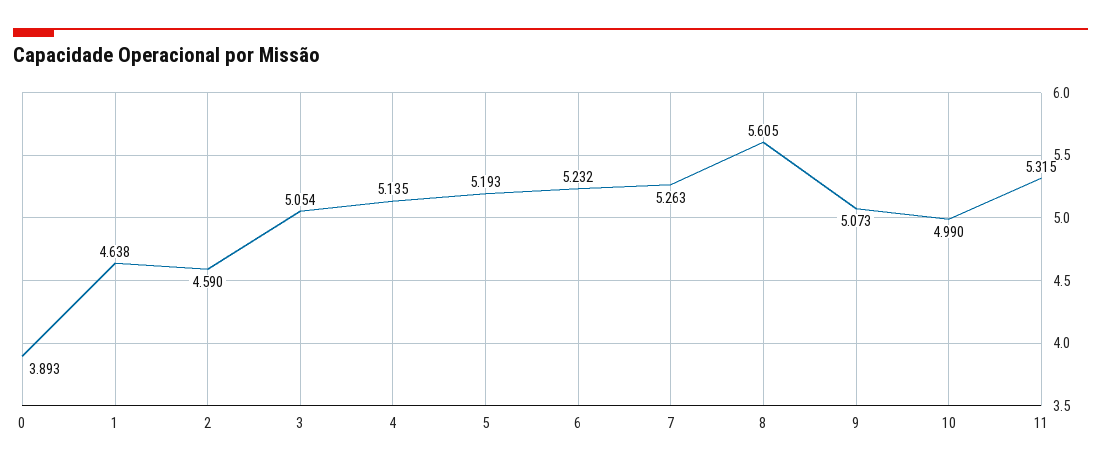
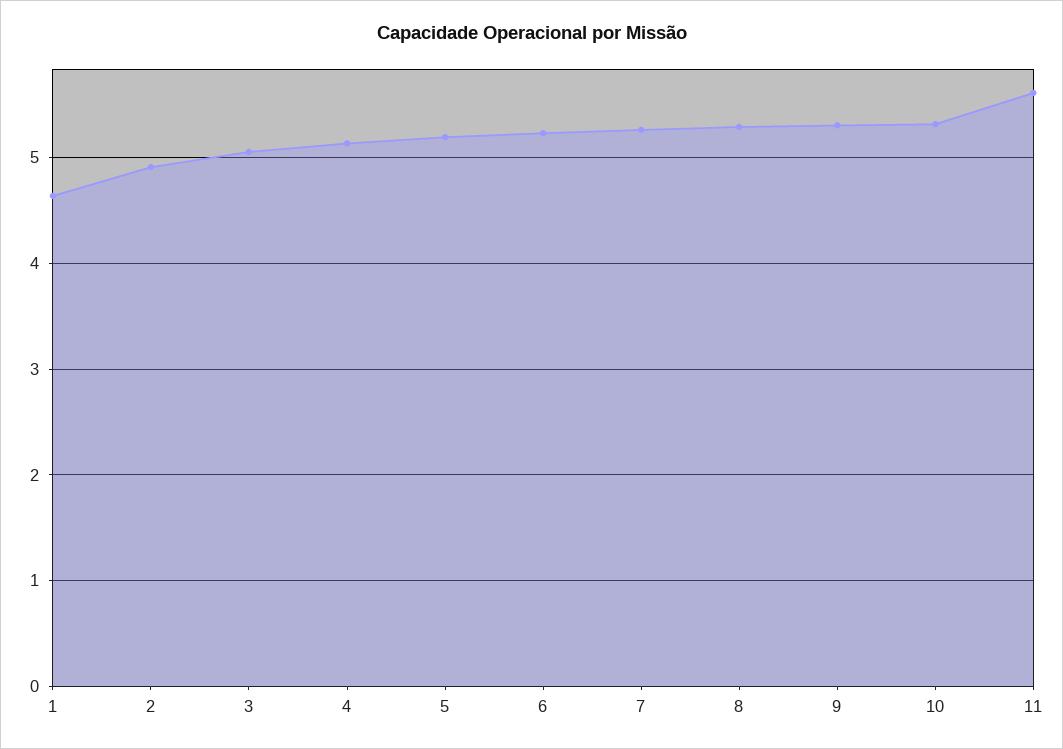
  {
-   "0": 3.893,
    "1": 4.638,
-   "2": 4.59,
+   "2": 4.9,
    "3": 5.054,
    "4": 5.135,
    "5": 5.193,
    "6": 5.232,
    "7": 5.263,
-   "8": 5.605,
+   "8": 5.3,
-   "9": 5.073,
+   "9": 5.3,
-   "10": 4.99,
+   "10": 5.3,
-   "11": 5.315
+   "11": 5.6
  }

